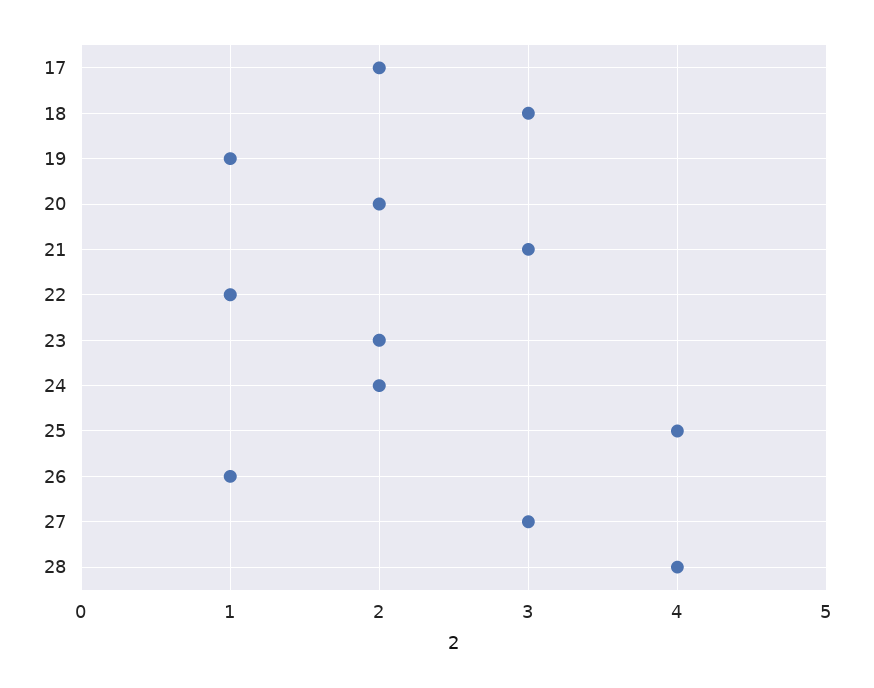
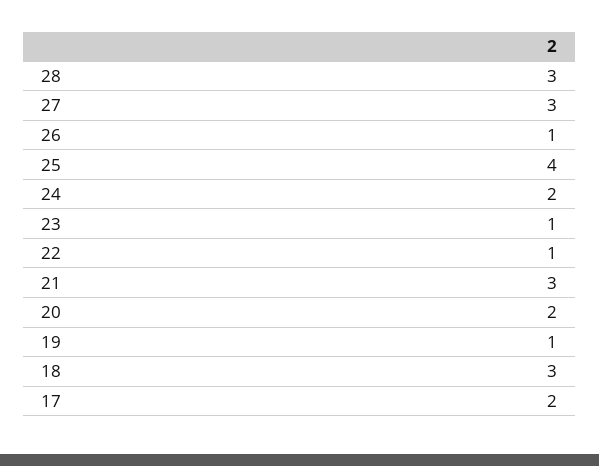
  {
    "17": 2,
    "18": 3,
    "19": 1,
    "20": 2,
    "21": 3,
    "22": 1,
-   "23": 2,
+   "23": 1,
    "24": 2,
    "25": 4,
    "26": 1,
    "27": 3,
-   "28": 4
+   "28": 3
  }

